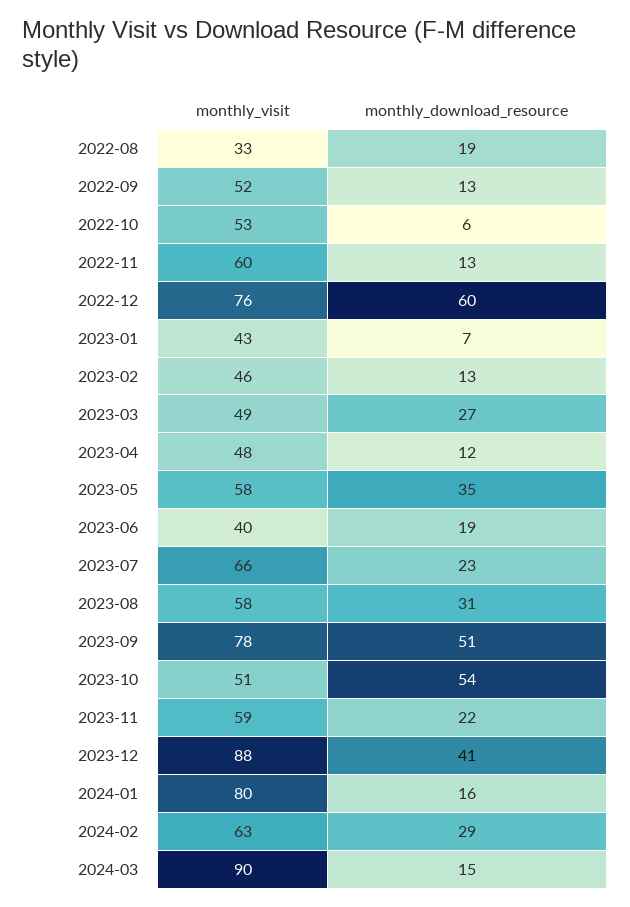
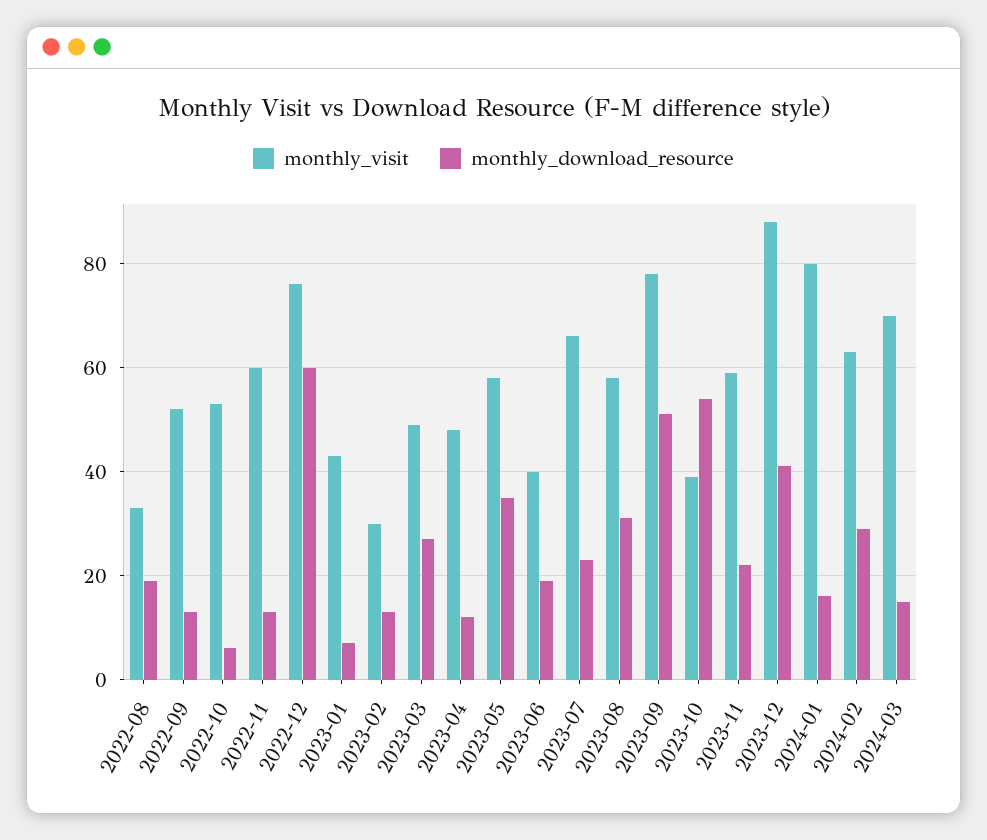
  {
    "monthly_visit": {
      "2022-08": 33,
      "2022-09": 52,
      "2022-10": 53,
      "2022-11": 60,
      "2022-12": 76,
      "2023-01": 43,
-     "2023-02": 46,
+     "2023-02": 30,
      "2023-03": 49,
      "2023-04": 48,
      "2023-05": 58,
      "2023-06": 40,
      "2023-07": 66,
      "2023-08": 58,
      "2023-09": 78,
-     "2023-10": 51,
+     "2023-10": 40,
      "2023-11": 59,
      "2023-12": 88,
      "2024-01": 80,
      "2024-02": 63,
-     "2024-03": 90
+     "2024-03": 70
    },
    "monthly_download_resource": {
      "2022-08": 19,
      "2022-09": 13,
      "2022-10": 6,
      "2022-11": 13,
      "2022-12": 60,
      "2023-01": 7,
      "2023-02": 13,
      "2023-03": 27,
      "2023-04": 12,
      "2023-05": 35,
      "2023-06": 19,
      "2023-07": 23,
      "2023-08": 31,
      "2023-09": 51,
      "2023-10": 54,
      "2023-11": 22,
      "2023-12": 41,
      "2024-01": 16,
      "2024-02": 29,
      "2024-03": 15
    }
  }

